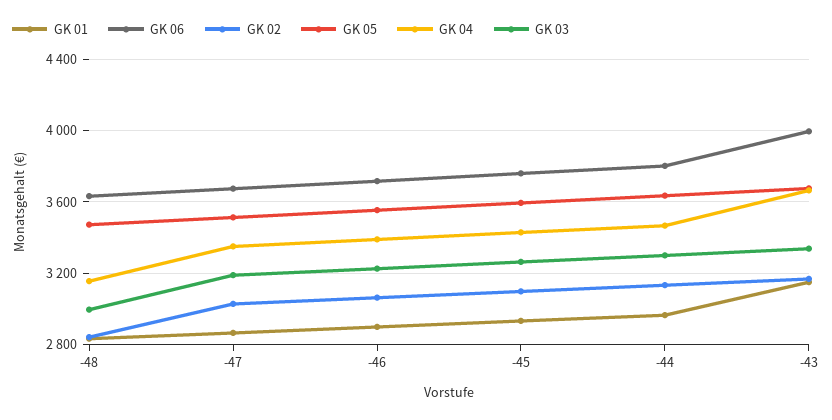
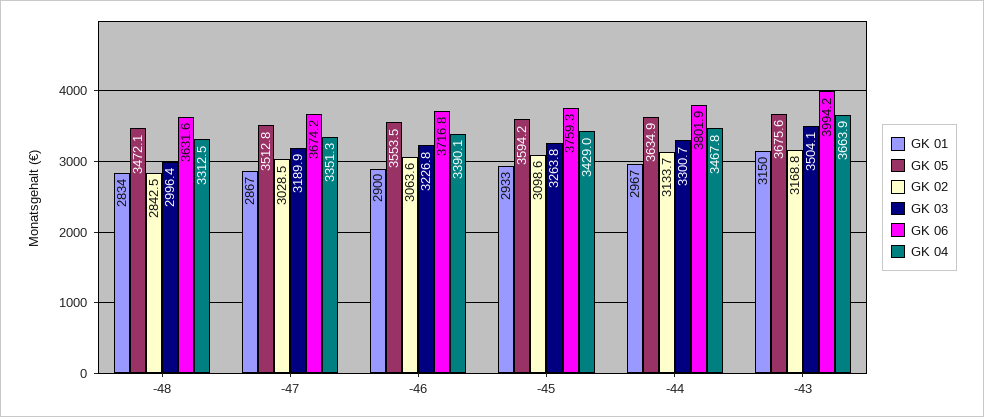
  {
    "GK 01": {
      "-48": 2834,
      "-47": 2867,
      "-46": 2900,
      "-45": 2933,
      "-44": 2967,
      "-43": 3150
    },
    "GK 06": {
      "-48": 3631.6,
      "-47": 3674.2,
      "-46": 3716.8,
      "-45": 3759.3,
      "-44": 3801.9,
      "-43": 3994.2
    },
    "GK 02": {
      "-48": 2842.5,
      "-47": 3028.5,
      "-46": 3063.6,
      "-45": 3098.6,
      "-44": 3133.7,
      "-43": 3168.8
    },
    "GK 05": {
      "-48": 3472.1,
      "-47": 3512.8,
      "-46": 3553.5,
      "-45": 3594.2,
      "-44": 3634.9,
      "-43": 3675.6
    },
    "GK 04": {
-     "-48": 3150,
+     "-48": 3312.5,
      "-47": 3351.3,
      "-46": 3390.1,
      "-45": 3429,
      "-44": 3467.8,
      "-43": 3663.9
    },
    "GK 03": {
      "-48": 2996.4,
      "-47": 3189.9,
      "-46": 3226.8,
      "-45": 3263.8,
      "-44": 3300.7,
-     "-43": 3350
+     "-43": 3504.1
    }
  }

